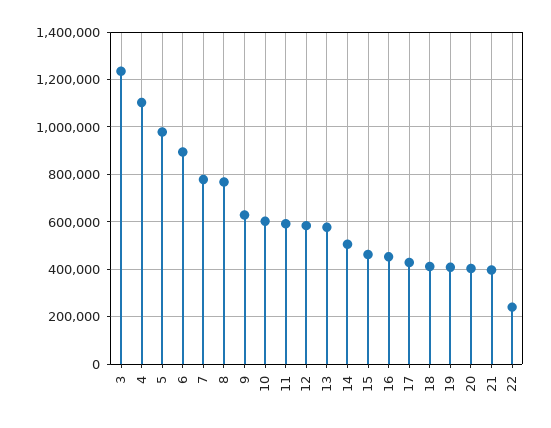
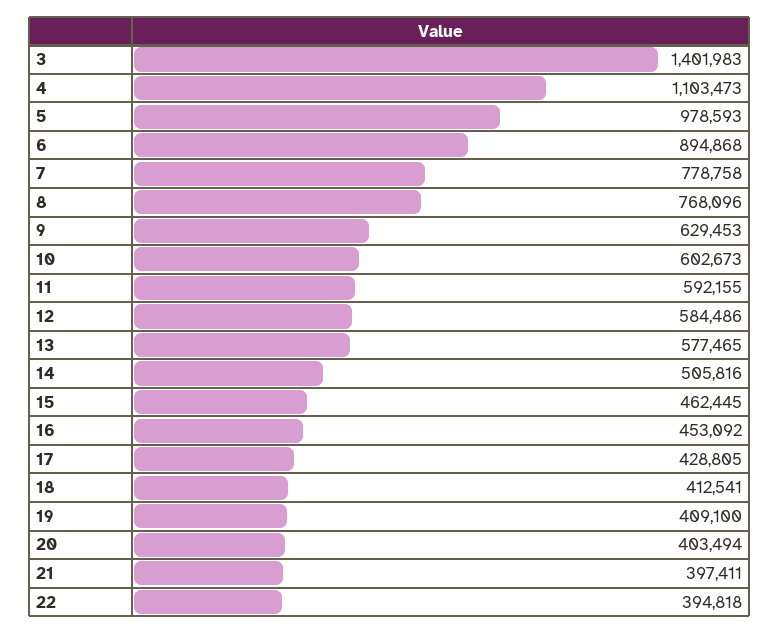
  {
-   "3": 1250000,
+   "3": 1401983,
    "4": 1103473,
    "5": 978593,
    "6": 894868,
    "7": 778758,
    "8": 768096,
    "9": 629453,
    "10": 602673,
    "11": 592155,
    "12": 584486,
    "13": 577465,
    "14": 505816,
    "15": 462445,
    "16": 453092,
    "17": 428805,
    "18": 412541,
    "19": 409100,
    "20": 403494,
    "21": 397411,
-   "22": 250000
+   "22": 394818
  }

